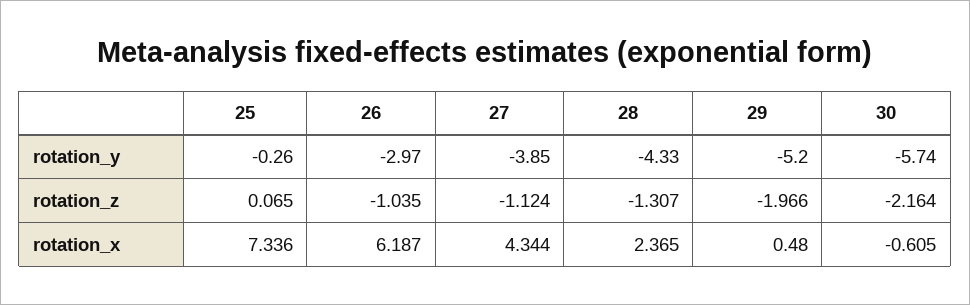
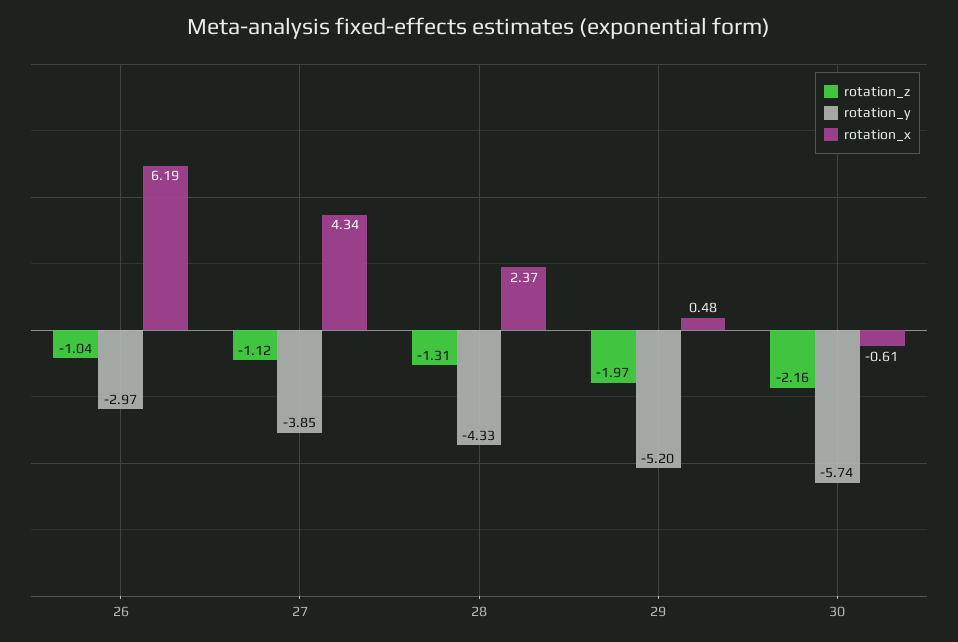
  {
    "rotation_y": {
-     "25": -0.26,
      "26": -2.97,
      "27": -3.85,
      "28": -4.33,
      "29": -5.2,
      "30": -5.74
    },
    "rotation_z": {
-     "25": 0.065,
      "26": -1.035,
      "27": -1.124,
      "28": -1.307,
      "29": -1.966,
      "30": -2.164
    },
    "rotation_x": {
-     "25": 7.336,
      "26": 6.187,
      "27": 4.344,
      "28": 2.365,
      "29": 0.48,
      "30": -0.605
    }
  }

